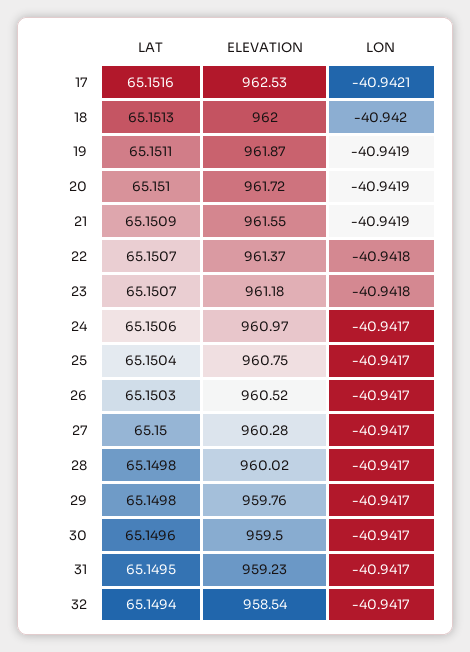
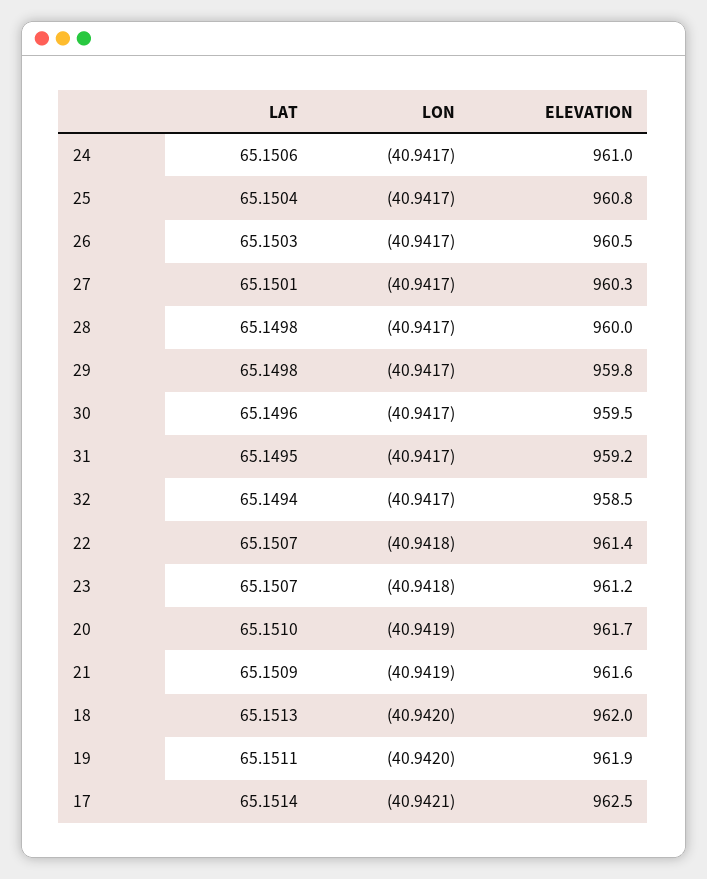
  {
    "LAT": {
-     "17": 65.1516,
+     "17": 65.1514,
      "18": 65.1513,
      "19": 65.1511,
      "20": 65.151,
      "21": 65.1509,
      "22": 65.1507,
      "23": 65.1507,
      "24": 65.1506,
      "25": 65.1504,
      "26": 65.1503,
-     "27": 65.15,
+     "27": 65.1501,
      "28": 65.1498,
      "29": 65.1498,
      "30": 65.1496,
      "31": 65.1495,
      "32": 65.1494
    },
    "ELEVATION": {
      "17": 962.53,
      "18": 962,
      "19": 961.87,
      "20": 961.72,
      "21": 961.55,
      "22": 961.37,
      "23": 961.18,
      "24": 960.97,
      "25": 960.75,
      "26": 960.52,
      "27": 960.28,
      "28": 960.02,
      "29": 959.76,
      "30": 959.5,
      "31": 959.23,
      "32": 958.54
    },
    "LON": {
      "17": -40.9421,
      "18": -40.942,
-     "19": -40.9419,
+     "19": -40.942,
      "20": -40.9419,
      "21": -40.9419,
      "22": -40.9418,
      "23": -40.9418,
      "24": -40.9417,
      "25": -40.9417,
      "26": -40.9417,
      "27": -40.9417,
      "28": -40.9417,
      "29": -40.9417,
      "30": -40.9417,
      "31": -40.9417,
      "32": -40.9417
    }
  }

